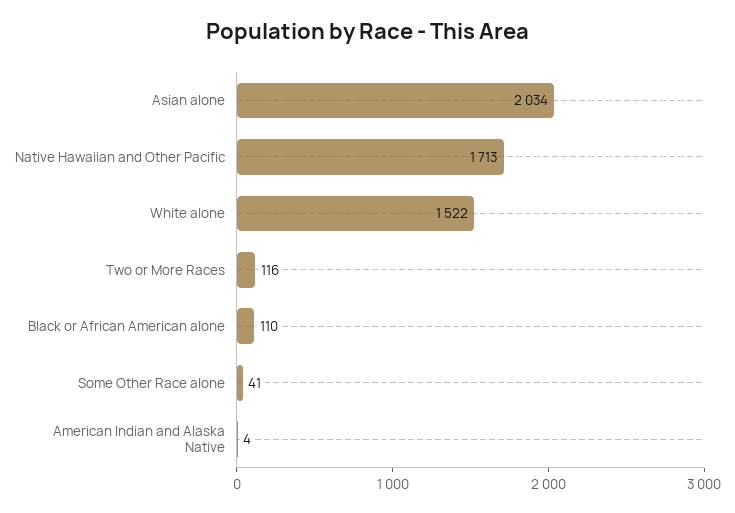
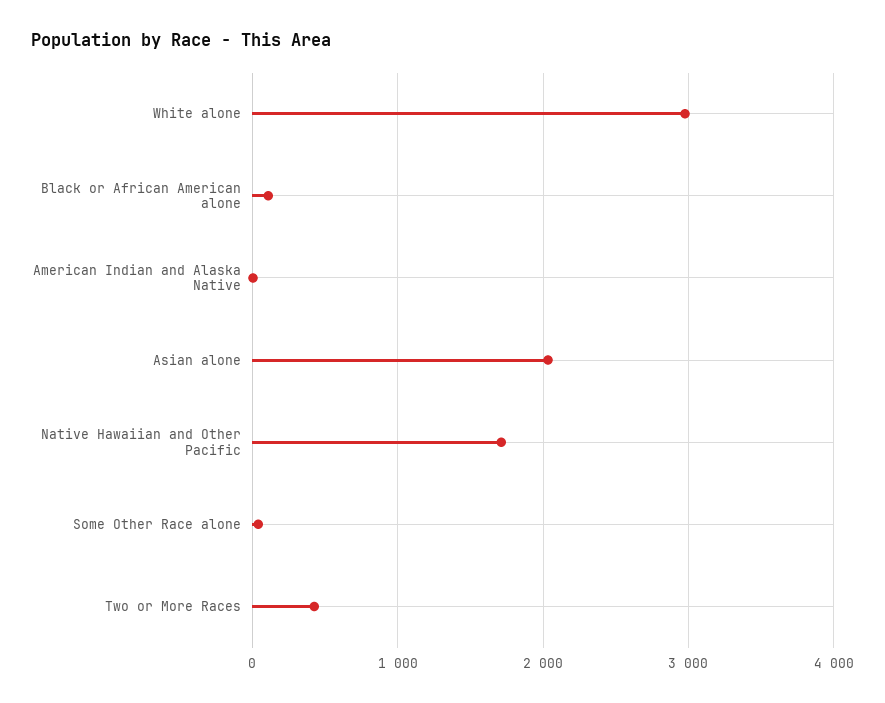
  {
    "Asian alone": 2034,
    "Native Hawaiian and Other Pacific": 1713,
-   "White alone": 1522,
+   "White alone": 3000,
-   "Two or More Races": 116,
+   "Two or More Races": 400,
    "Black or African American alone": 110,
    "Some Other Race alone": 41,
    "American Indian and Alaska Native": 4
  }

